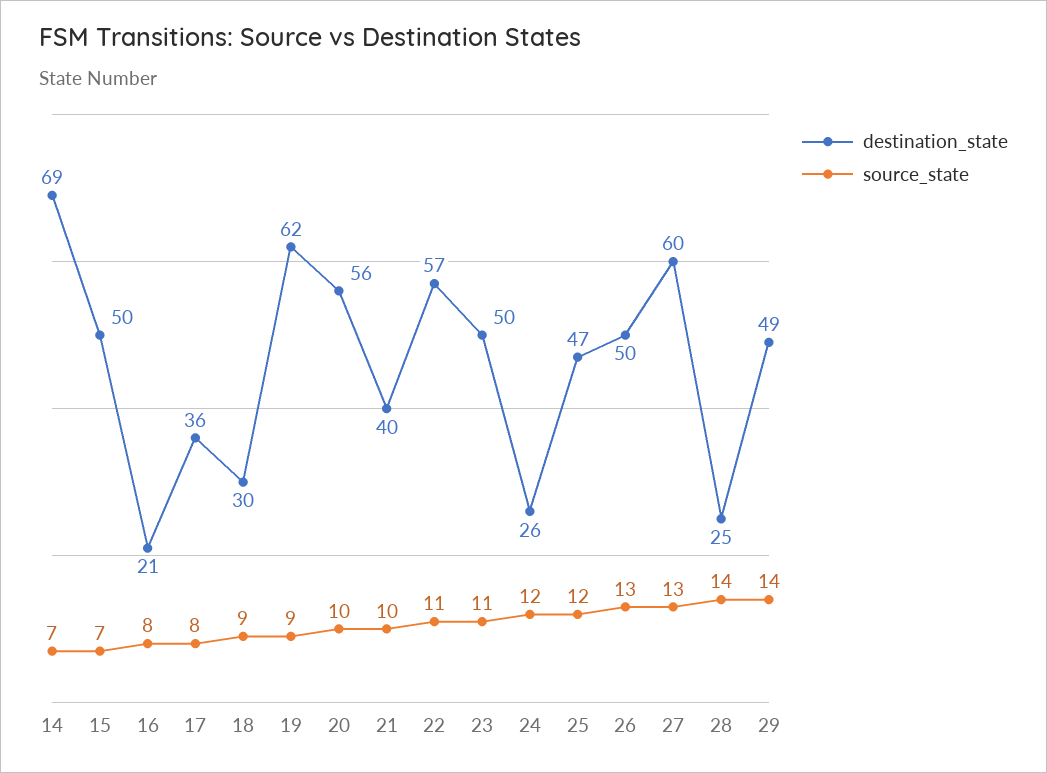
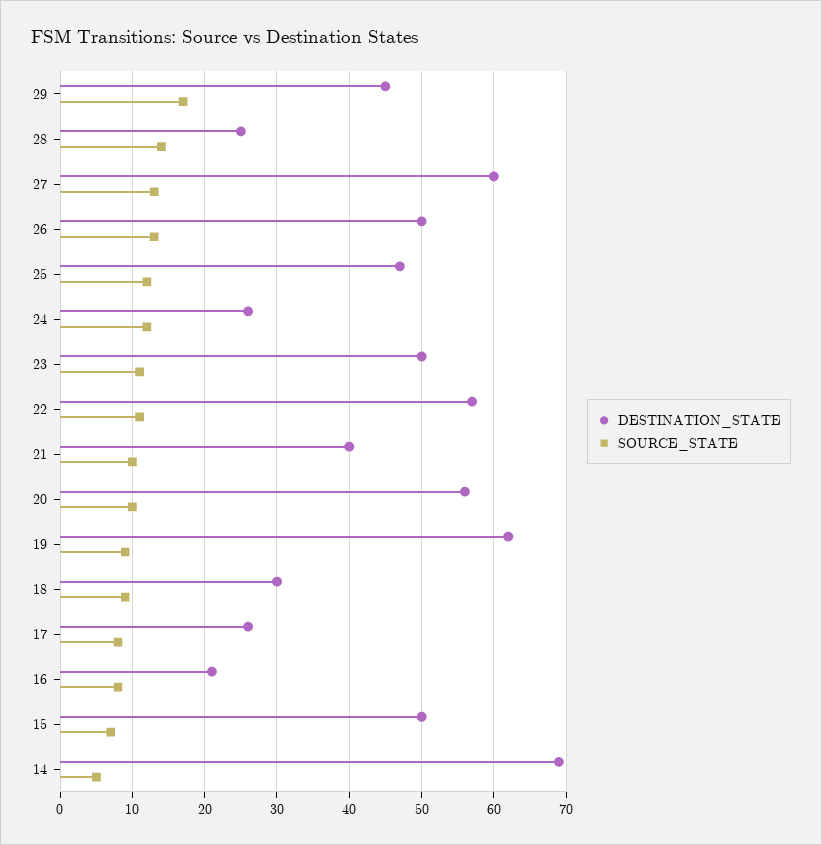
  {
    "destination_state": {
      "14": 69,
      "15": 50,
      "16": 21,
-     "17": 36,
+     "17": 26,
      "18": 30,
      "19": 62,
      "20": 56,
      "21": 40,
      "22": 57,
      "23": 50,
      "24": 26,
      "25": 47,
      "26": 50,
      "27": 60,
      "28": 25,
-     "29": 49
+     "29": 45
    },
    "source_state": {
-     "14": 7,
+     "14": 5,
      "15": 7,
      "16": 8,
      "17": 8,
      "18": 9,
      "19": 9,
      "20": 10,
      "21": 10,
      "22": 11,
      "23": 11,
      "24": 12,
      "25": 12,
      "26": 13,
      "27": 13,
      "28": 14,
-     "29": 14
+     "29": 17
    }
  }

